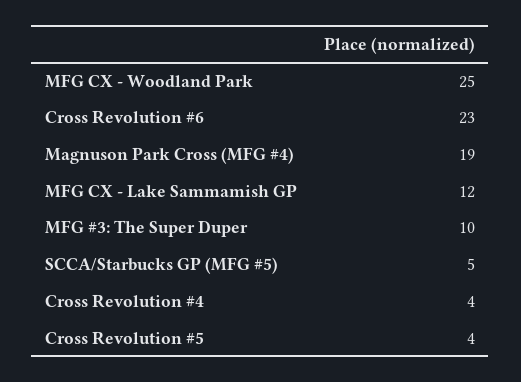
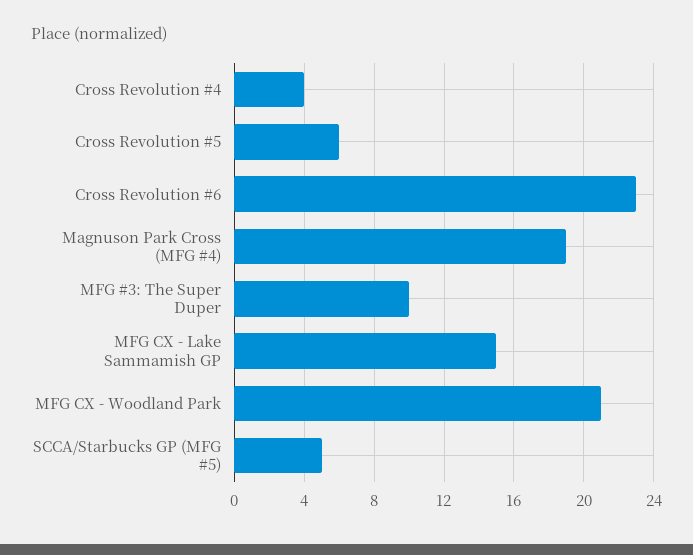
  {
-   "MFG CX - Woodland Park": 25,
+   "MFG CX - Woodland Park": 21,
    "Cross Revolution #6": 23,
    "Magnuson Park Cross (MFG #4)": 19,
-   "MFG CX - Lake Sammamish GP": 12,
+   "MFG CX - Lake Sammamish GP": 15,
    "MFG #3: The Super Duper": 10,
    "SCCA/Starbucks GP (MFG #5)": 5,
    "Cross Revolution #4": 4,
-   "Cross Revolution #5": 4
+   "Cross Revolution #5": 6
  }

